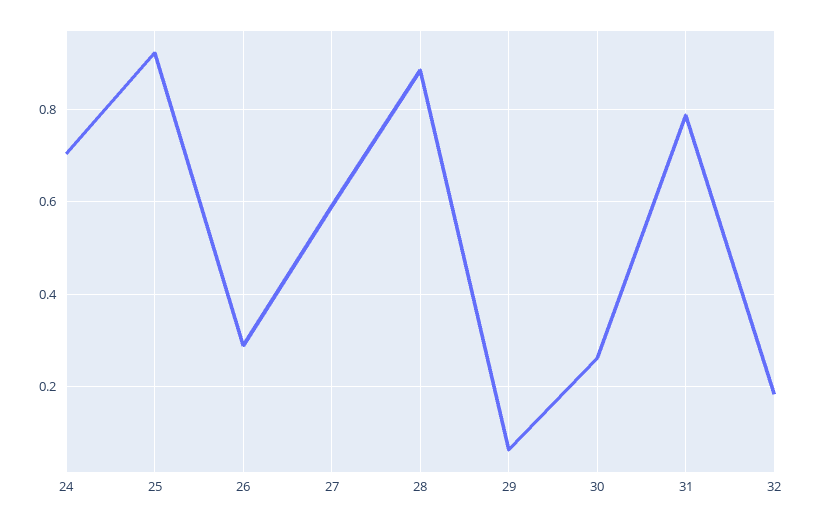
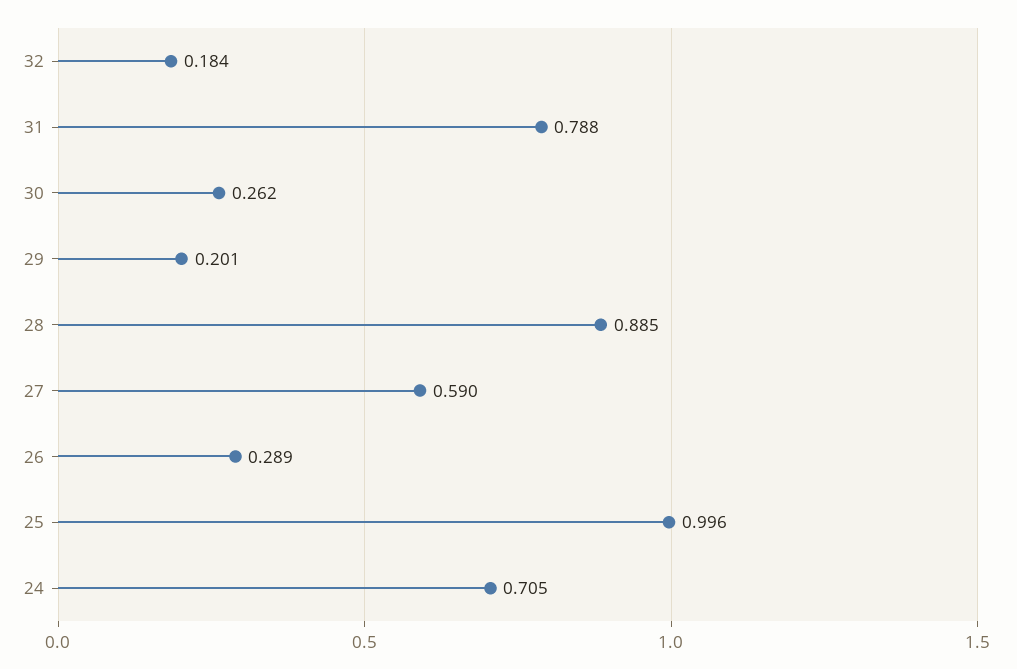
  {
    "24": 0.705,
-   "25": 0.92,
+   "25": 0.996,
    "26": 0.289,
    "27": 0.59,
    "28": 0.885,
-   "29": 0.06,
+   "29": 0.201,
    "30": 0.262,
    "31": 0.788,
    "32": 0.184
  }

